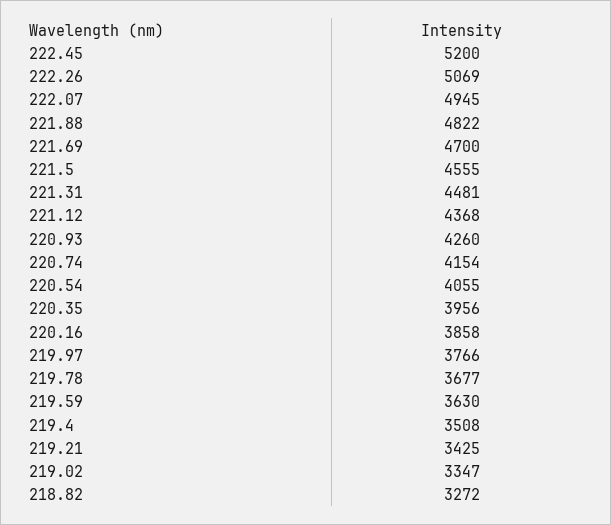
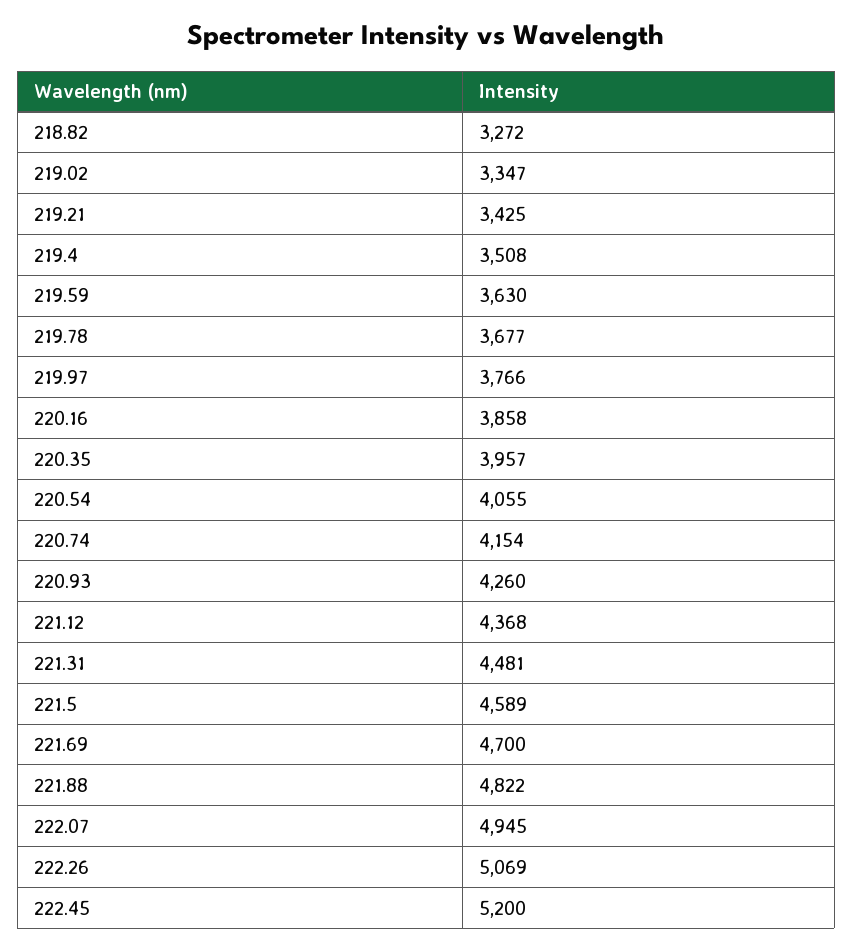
  {
    "222.45": 5200,
    "222.26": 5069,
    "222.07": 4945,
    "221.88": 4822,
    "221.69": 4700,
-   "221.5": 4555,
+   "221.5": 4589,
    "221.31": 4481,
    "221.12": 4368,
    "220.93": 4260,
    "220.74": 4154,
    "220.54": 4055,
-   "220.35": 3956,
+   "220.35": 3957,
    "220.16": 3858,
    "219.97": 3766,
    "219.78": 3677,
    "219.59": 3630,
    "219.4": 3508,
    "219.21": 3425,
    "219.02": 3347,
    "218.82": 3272
  }

